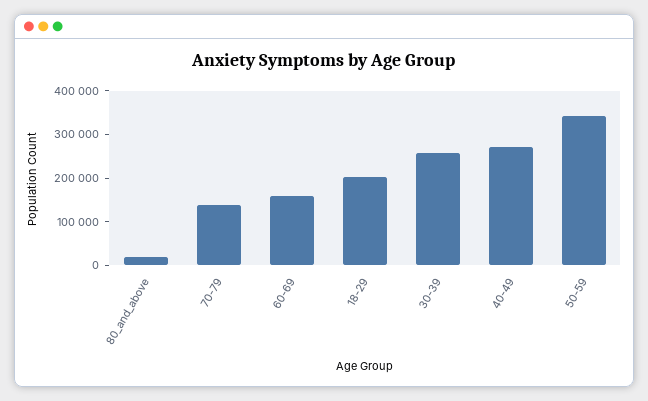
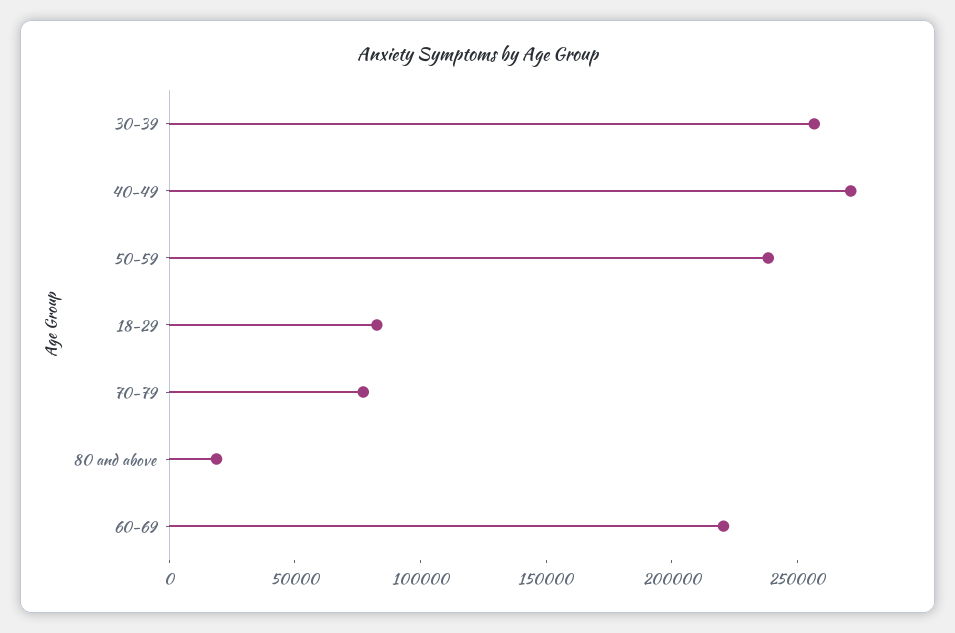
  {
    "80_and_above": 20000,
-   "70-79": 140000,
+   "70-79": 80000,
-   "60-69": 160000,
+   "60-69": 220000,
-   "18-29": 200000,
+   "18-29": 80000,
    "30-39": 260000,
    "40-49": 270000,
-   "50-59": 340000
+   "50-59": 240000
  }

